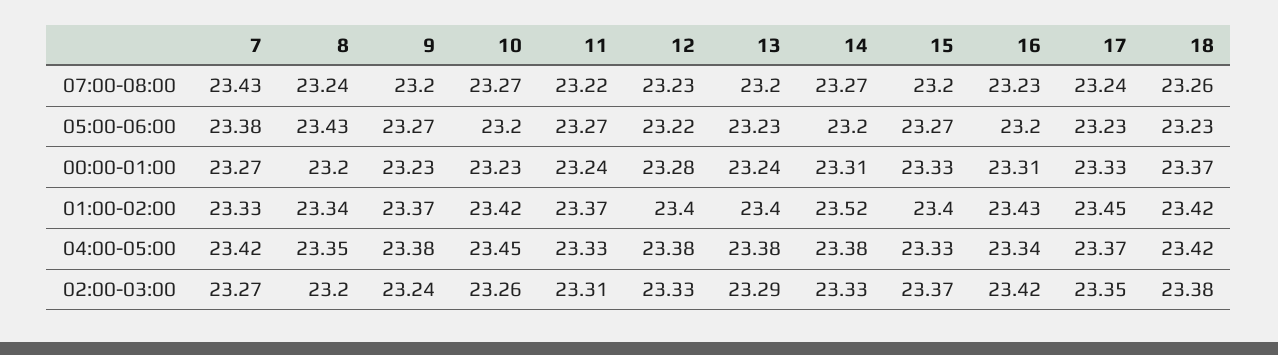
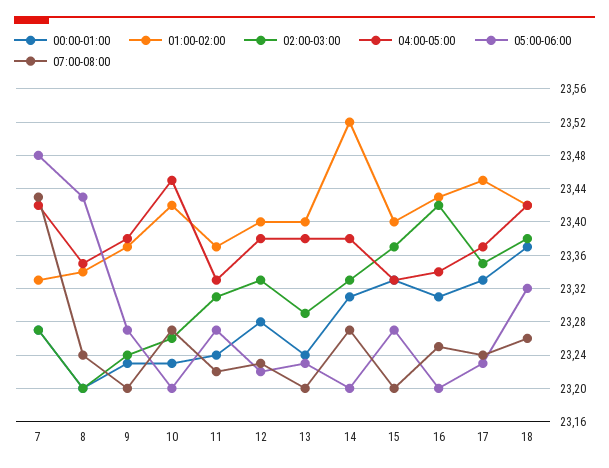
  {
    "07:00-08:00": {
      "7": 23.43,
      "8": 23.24,
      "9": 23.2,
      "10": 23.27,
      "11": 23.22,
      "12": 23.23,
      "13": 23.2,
      "14": 23.27,
      "15": 23.2,
-     "16": 23.23,
+     "16": 23.25,
      "17": 23.24,
      "18": 23.26
    },
    "05:00-06:00": {
-     "7": 23.38,
+     "7": 23.48,
      "8": 23.43,
      "9": 23.27,
      "10": 23.2,
      "11": 23.27,
      "12": 23.22,
      "13": 23.23,
      "14": 23.2,
      "15": 23.27,
      "16": 23.2,
      "17": 23.23,
-     "18": 23.23
+     "18": 23.32
    },
    "00:00-01:00": {
      "7": 23.27,
      "8": 23.2,
      "9": 23.23,
      "10": 23.23,
      "11": 23.24,
      "12": 23.28,
      "13": 23.24,
      "14": 23.31,
      "15": 23.33,
      "16": 23.31,
      "17": 23.33,
      "18": 23.37
    },
    "01:00-02:00": {
      "7": 23.33,
      "8": 23.34,
      "9": 23.37,
      "10": 23.42,
      "11": 23.37,
      "12": 23.4,
      "13": 23.4,
      "14": 23.52,
      "15": 23.4,
      "16": 23.43,
      "17": 23.45,
      "18": 23.42
    },
    "04:00-05:00": {
      "7": 23.42,
      "8": 23.35,
      "9": 23.38,
      "10": 23.45,
      "11": 23.33,
      "12": 23.38,
      "13": 23.38,
      "14": 23.38,
      "15": 23.33,
      "16": 23.34,
      "17": 23.37,
      "18": 23.42
    },
    "02:00-03:00": {
      "7": 23.27,
      "8": 23.2,
      "9": 23.24,
      "10": 23.26,
      "11": 23.31,
      "12": 23.33,
      "13": 23.29,
      "14": 23.33,
      "15": 23.37,
      "16": 23.42,
      "17": 23.35,
      "18": 23.38
    }
  }

